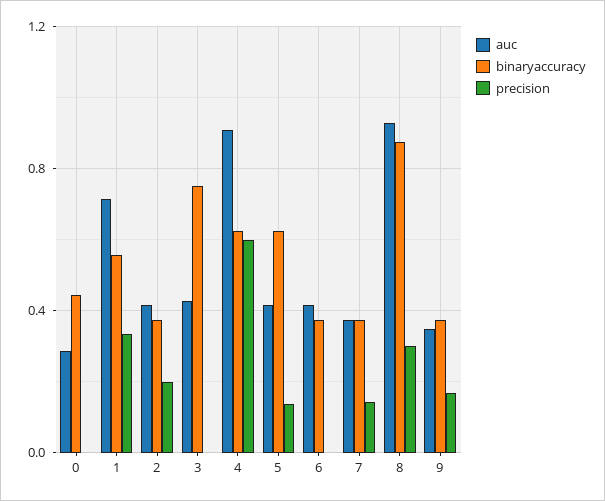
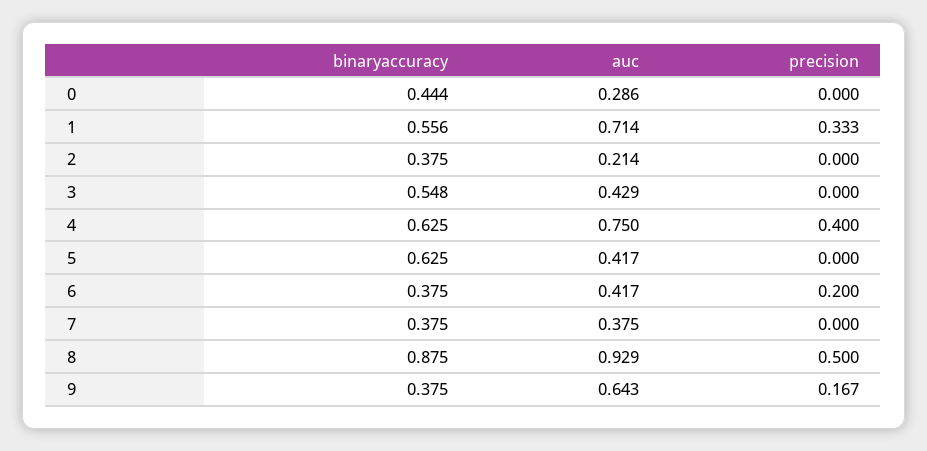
  {
    "auc": {
      "0": 0.286,
      "1": 0.714,
-     "2": 0.4,
+     "2": 0.214,
      "3": 0.429,
-     "4": 0.9,
+     "4": 0.75,
      "5": 0.417,
      "6": 0.417,
      "7": 0.375,
      "8": 0.929,
-     "9": 0.35
+     "9": 0.643
    },
    "binaryaccuracy": {
      "0": 0.444,
      "1": 0.556,
      "2": 0.375,
-     "3": 0.75,
+     "3": 0.548,
      "4": 0.625,
      "5": 0.625,
      "6": 0.375,
      "7": 0.375,
      "8": 0.875,
      "9": 0.375
    },
    "precision": {
      "0": 0,
      "1": 0.333,
-     "2": 0.2,
+     "2": 0,
      "3": 0,
-     "4": 0.6,
+     "4": 0.4,
-     "5": 0.15,
+     "5": 0,
-     "6": 0,
+     "6": 0.2,
-     "7": 0.15,
+     "7": 0,
-     "8": 0.3,
+     "8": 0.5,
      "9": 0.167
    }
  }

